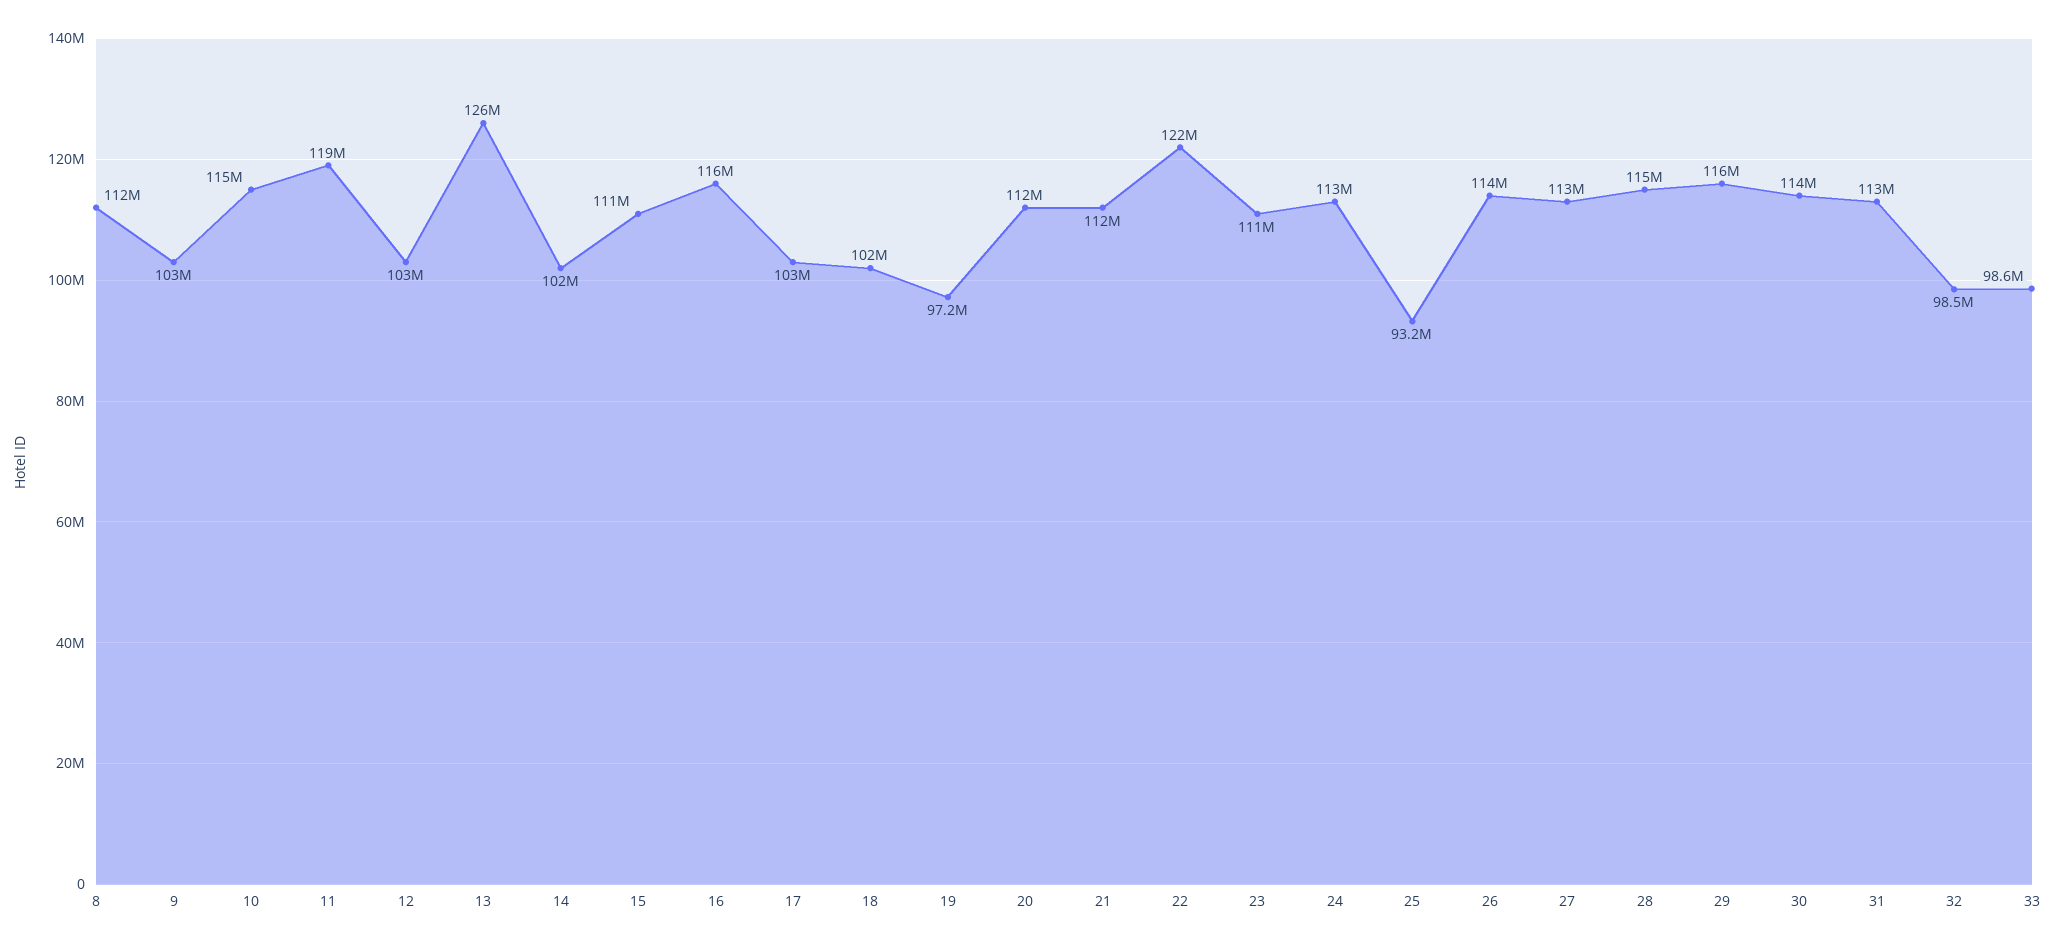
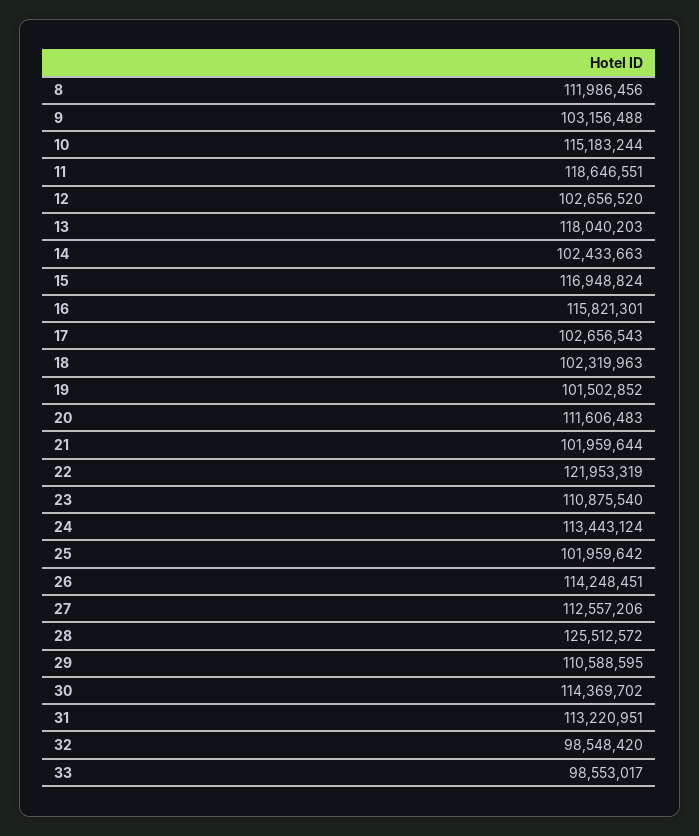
  {
    "8": 111986456,
    "9": 103156488,
    "10": 115183244,
    "11": 118646551,
    "12": 102656520,
-   "13": 126000000,
+   "13": 118040203,
    "14": 102433663,
-   "15": 111000000,
+   "15": 116948824,
    "16": 115821301,
    "17": 102656543,
    "18": 102319963,
-   "19": 97200000,
+   "19": 101502852,
    "20": 111606483,
-   "21": 112000000,
+   "21": 101959644,
    "22": 121953319,
    "23": 110875540,
    "24": 113443124,
-   "25": 93200000,
+   "25": 101959642,
    "26": 114248451,
    "27": 112557206,
-   "28": 115000000,
+   "28": 125512572,
-   "29": 116000000,
+   "29": 110588595,
    "30": 114369702,
    "31": 113220951,
    "32": 98548420,
    "33": 98553017
  }

